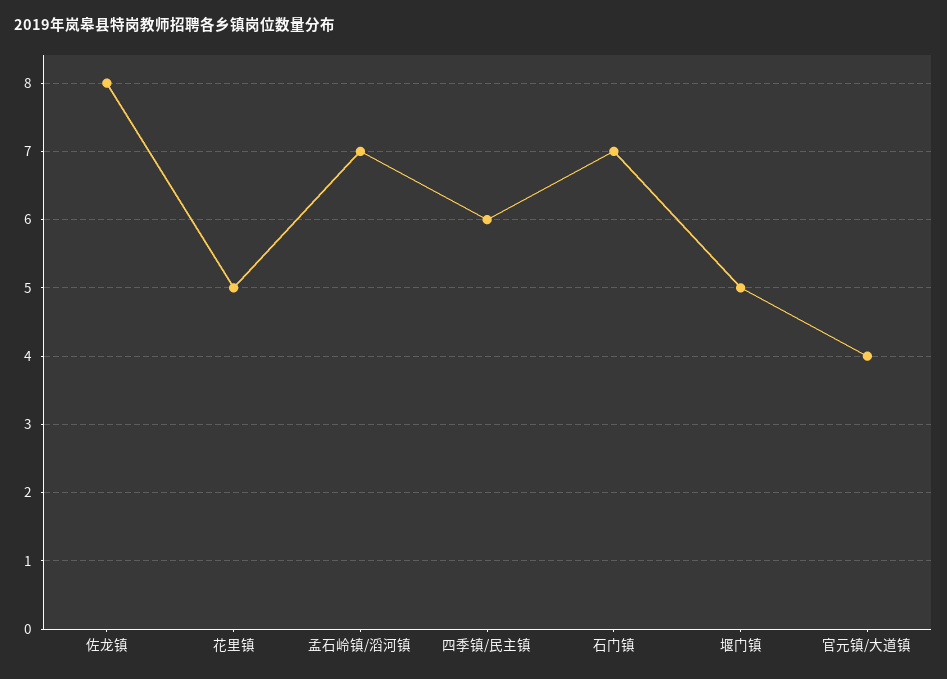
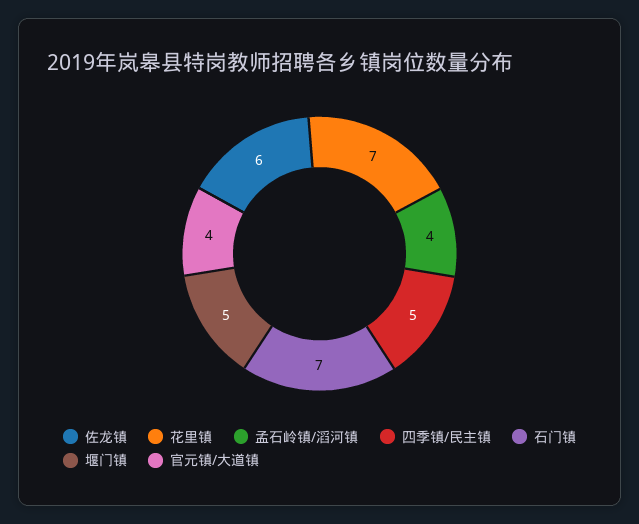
  {
-   "佐龙镇": 8,
+   "佐龙镇": 6,
-   "花里镇": 5,
+   "花里镇": 7,
-   "孟石岭镇/滔河镇": 7,
+   "孟石岭镇/滔河镇": 4,
-   "四季镇/民主镇": 6,
+   "四季镇/民主镇": 5,
    "石门镇": 7,
    "堰门镇": 5,
    "官元镇/大道镇": 4
  }

